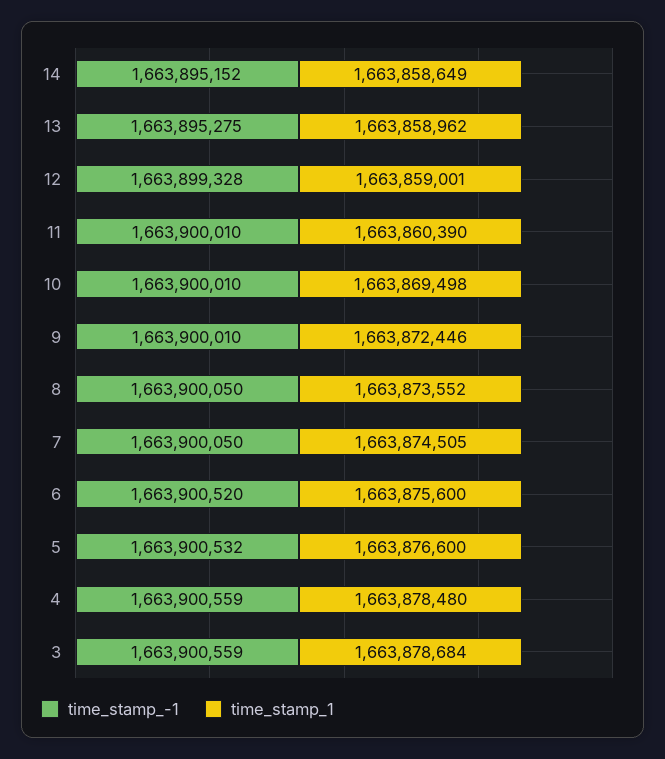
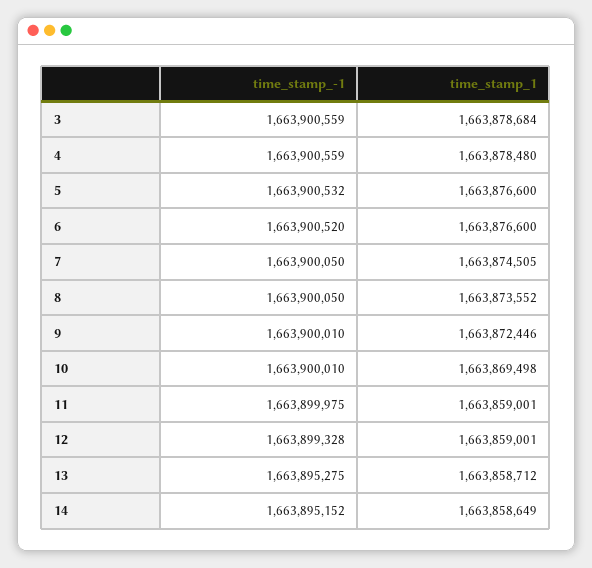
  {
    "time_stamp_-1": {
      "14": 1663895152,
      "13": 1663895275,
      "12": 1663899328,
-     "11": 1663900010,
+     "11": 1663899975,
      "10": 1663900010,
      "9": 1663900010,
      "8": 1663900050,
      "7": 1663900050,
      "6": 1663900520,
      "5": 1663900532,
      "4": 1663900559,
      "3": 1663900559
    },
    "time_stamp_1": {
      "14": 1663858649,
-     "13": 1663858962,
+     "13": 1663858712,
      "12": 1663859001,
-     "11": 1663860390,
+     "11": 1663859001,
      "10": 1663869498,
      "9": 1663872446,
      "8": 1663873552,
      "7": 1663874505,
-     "6": 1663875600,
+     "6": 1663876600,
      "5": 1663876600,
      "4": 1663878480,
      "3": 1663878684
    }
  }

